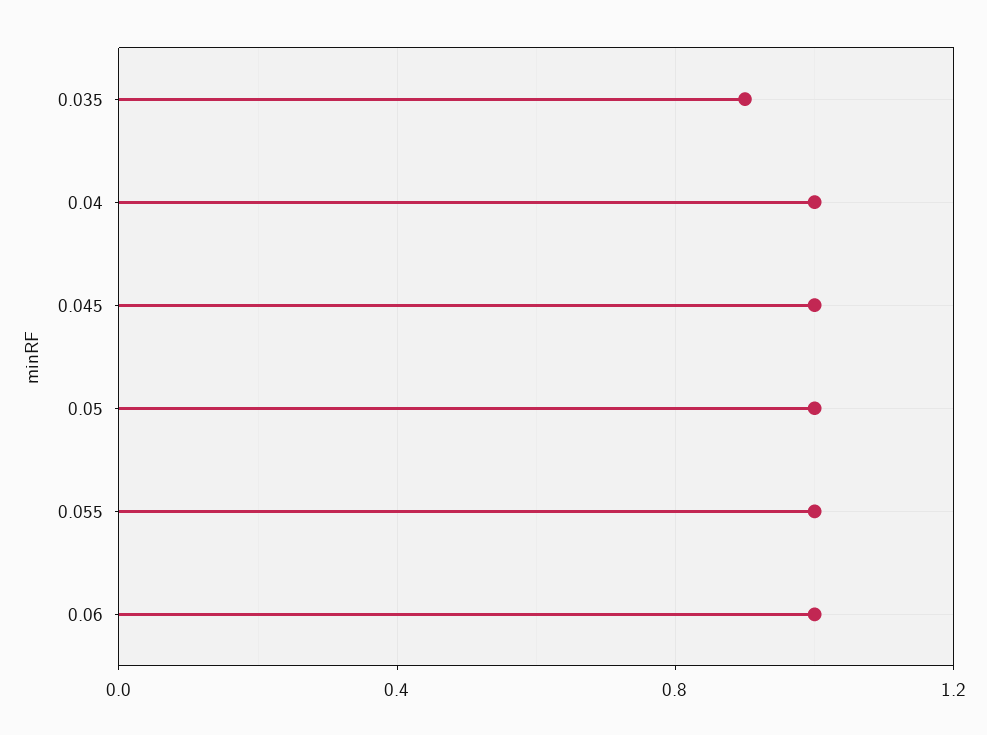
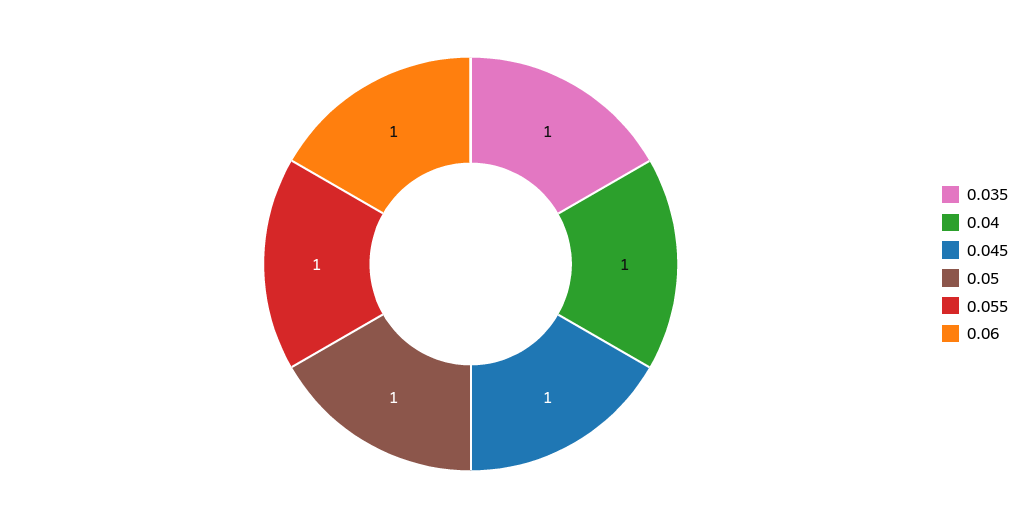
  {
-   "0.035": 0.9,
+   "0.035": 1,
    "0.04": 1,
    "0.045": 1,
    "0.05": 1,
    "0.055": 1,
    "0.06": 1
  }

